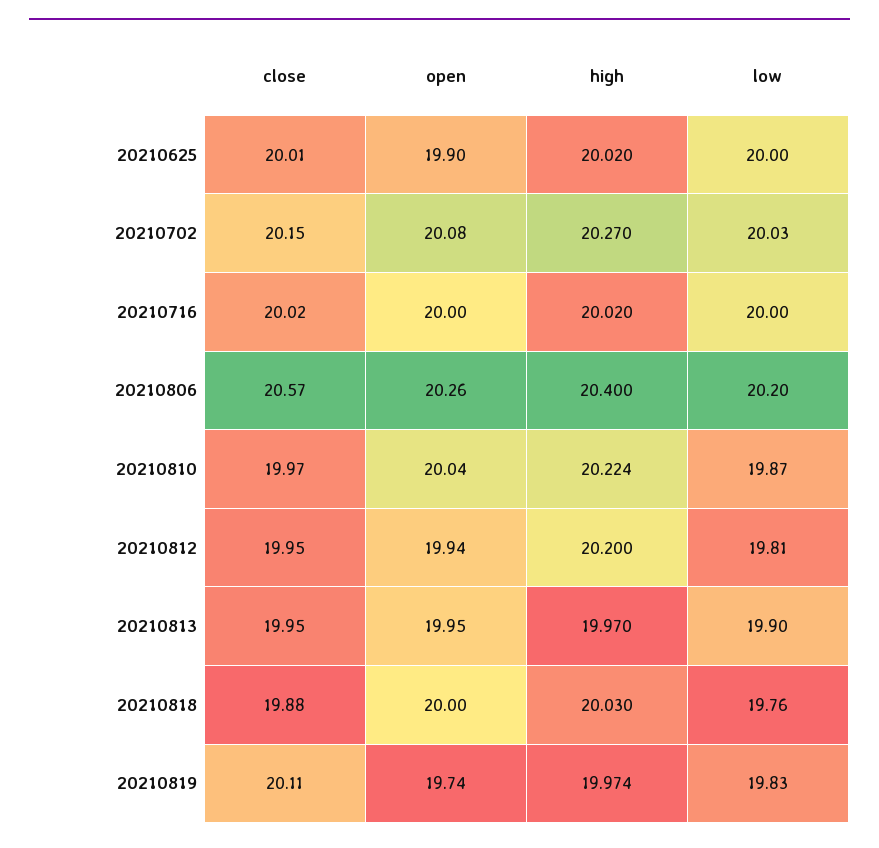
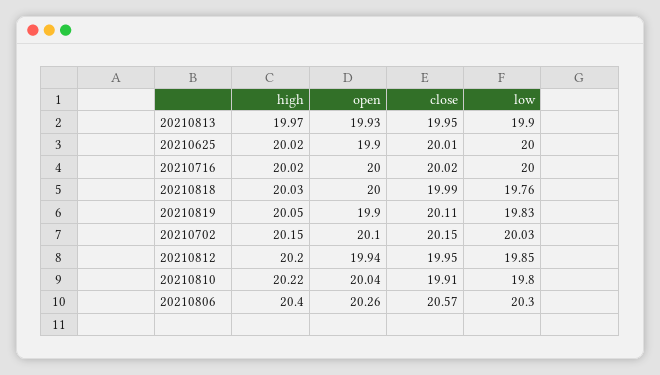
  {
    "close": {
      "20210625": 20.01,
      "20210702": 20.15,
      "20210716": 20.02,
      "20210806": 20.57,
-     "20210810": 19.97,
+     "20210810": 19.91,
      "20210812": 19.95,
      "20210813": 19.95,
-     "20210818": 19.88,
+     "20210818": 19.99,
      "20210819": 20.11
    },
    "open": {
      "20210625": 19.9,
-     "20210702": 20.08,
+     "20210702": 20.1,
      "20210716": 20,
      "20210806": 20.26,
      "20210810": 20.04,
      "20210812": 19.94,
-     "20210813": 19.95,
+     "20210813": 19.93,
      "20210818": 20,
-     "20210819": 19.74
+     "20210819": 19.9
    },
    "high": {
      "20210625": 20.02,
-     "20210702": 20.27,
+     "20210702": 20.15,
      "20210716": 20.02,
      "20210806": 20.4,
      "20210810": 20.224,
      "20210812": 20.2,
      "20210813": 19.97,
      "20210818": 20.03,
-     "20210819": 19.974
+     "20210819": 20.05
    },
    "low": {
      "20210625": 20,
      "20210702": 20.03,
      "20210716": 20,
-     "20210806": 20.2,
+     "20210806": 20.3,
-     "20210810": 19.87,
+     "20210810": 19.8,
-     "20210812": 19.81,
+     "20210812": 19.85,
      "20210813": 19.9,
      "20210818": 19.76,
      "20210819": 19.83
    }
  }

